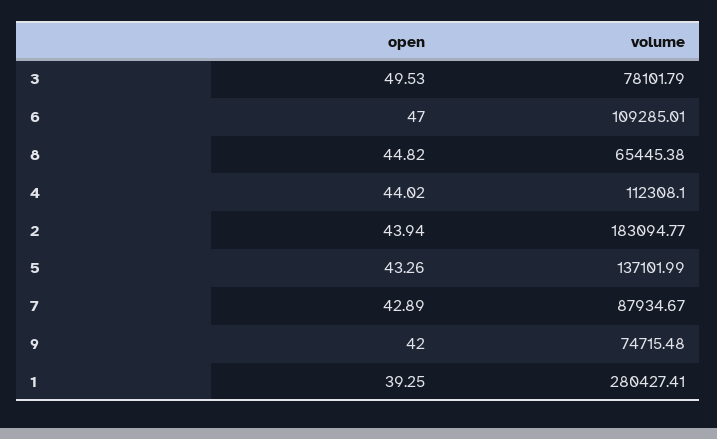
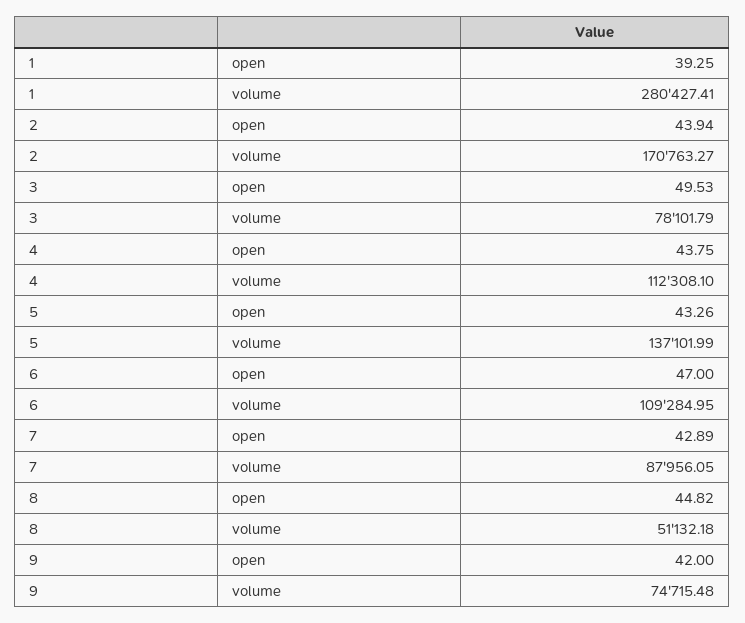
  {
    "open": {
      "3": 49.53,
      "6": 47,
      "8": 44.82,
-     "4": 44.02,
+     "4": 43.75,
      "2": 43.94,
      "5": 43.26,
      "7": 42.89,
      "9": 42,
      "1": 39.25
    },
    "volume": {
      "3": 78101.79,
-     "6": 109285.01,
+     "6": 109284.95,
-     "8": 65445.38,
+     "8": 51132.18,
      "4": 112308.1,
-     "2": 183094.77,
+     "2": 170763.27,
      "5": 137101.99,
-     "7": 87934.67,
+     "7": 87956.05,
      "9": 74715.48,
      "1": 280427.41
    }
  }

